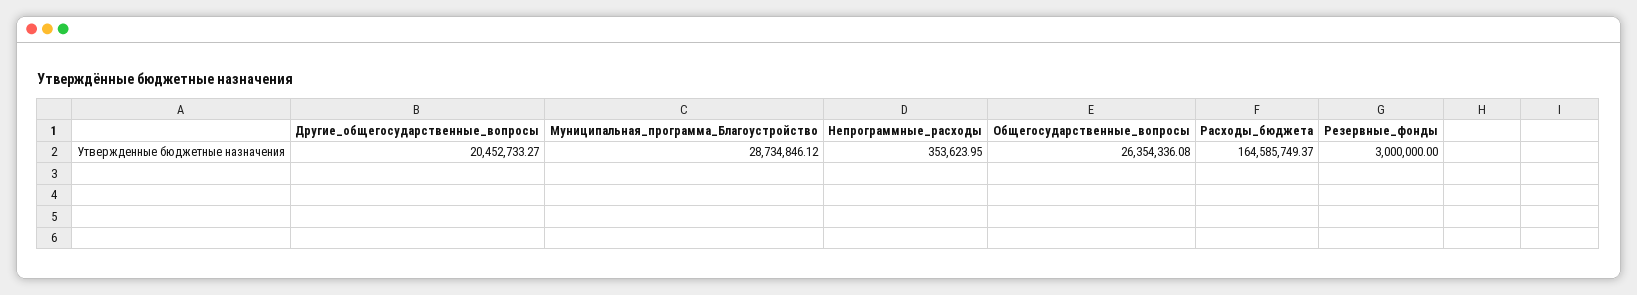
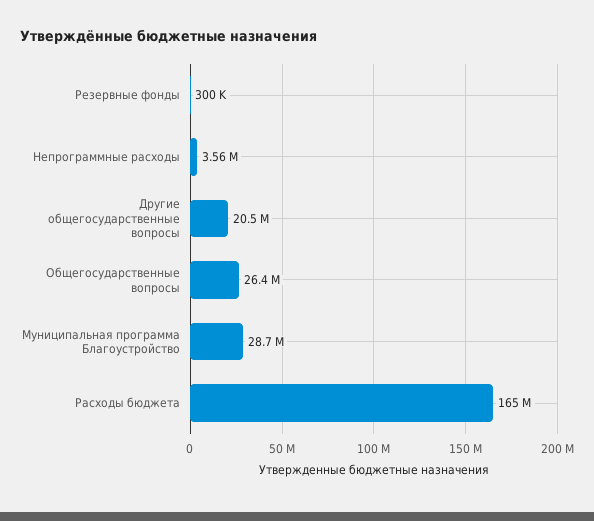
  {
    "Другие_общегосударственные_вопросы": 20452733.27,
    "Муниципальная_программа_Благоустройство": 28734846.12,
-   "Непрограммные_расходы": 353623.95,
+   "Непрограммные_расходы": 3560000,
    "Общегосударственные_вопросы": 26354336.08,
    "Расходы_бюджета": 164585749.37,
-   "Резервные_фонды": 3000000
+   "Резервные_фонды": 300000
  }

